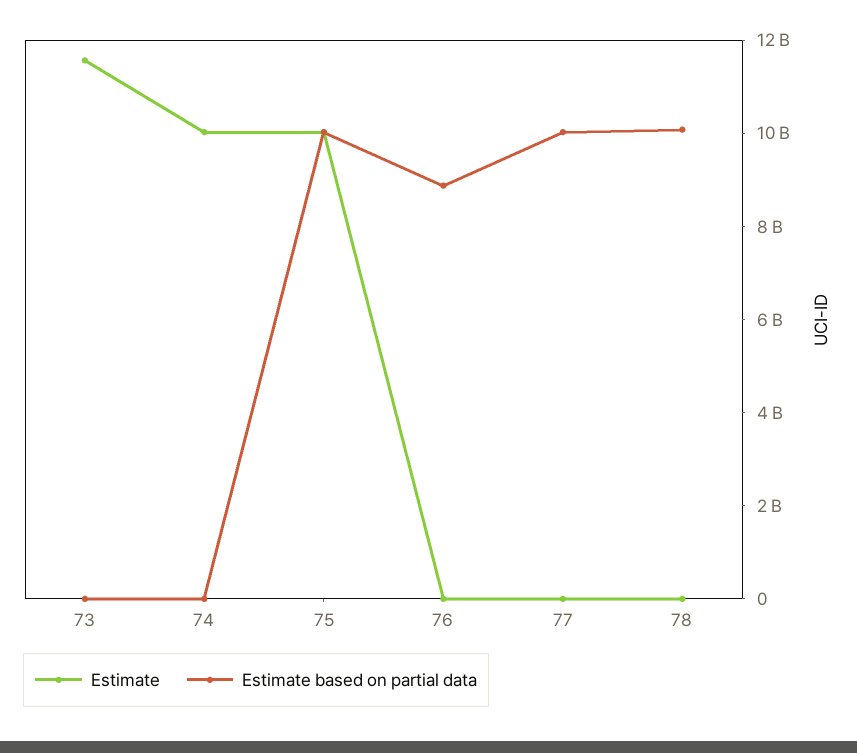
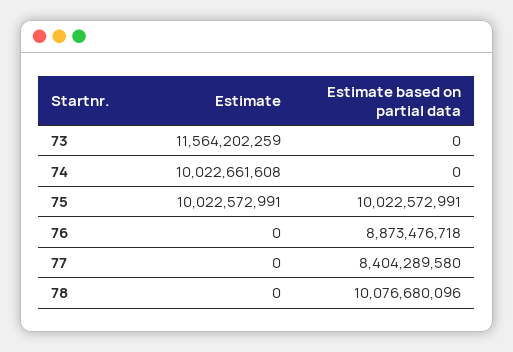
  {
    "Estimate": {
      "73": 11564202259,
      "74": 10022661608,
      "75": 10022572991,
      "76": 0,
      "77": 0,
      "78": 0
    },
    "Estimate based on partial data": {
      "73": 0,
      "74": 0,
      "75": 10022572991,
      "76": 8873476718,
-     "77": 10000000000,
+     "77": 8404289580,
      "78": 10076680096
    }
  }

